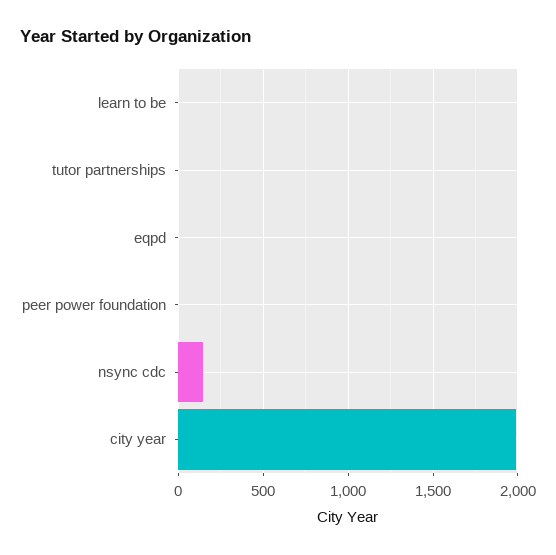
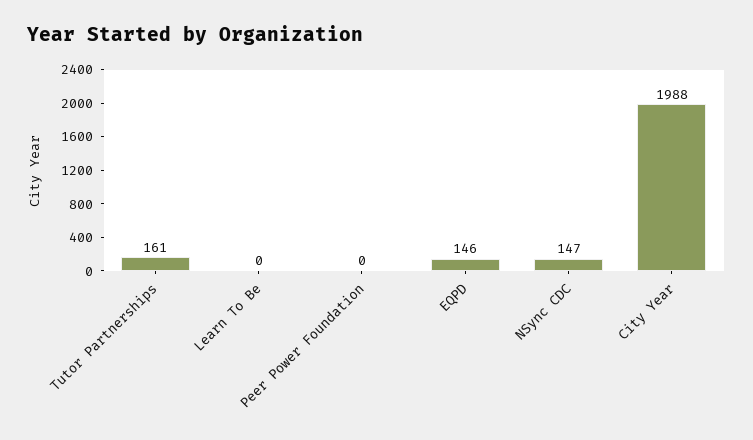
  {
    "learn to be": 0,
-   "tutor partnerships": 0,
+   "tutor partnerships": 161,
-   "eqpd": 0,
+   "eqpd": 146,
    "peer power foundation": 0,
    "nsync cdc": 147,
    "city year": 1988
  }

